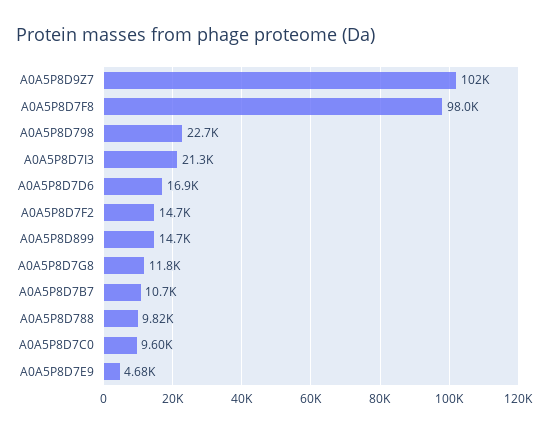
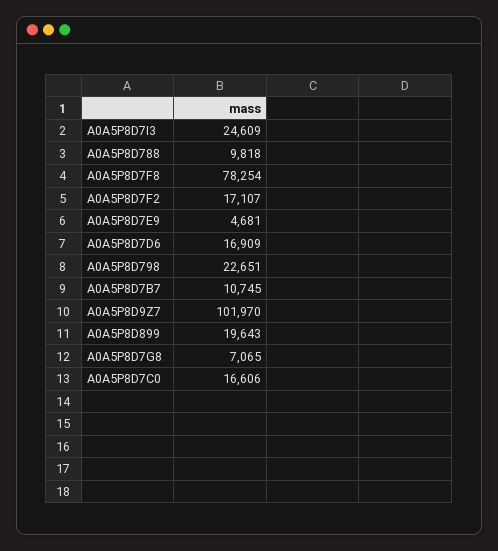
  {
    "A0A5P8D9Z7": 101970,
-   "A0A5P8D7F8": 98000,
+   "A0A5P8D7F8": 78254,
    "A0A5P8D798": 22651,
-   "A0A5P8D7I3": 21300,
+   "A0A5P8D7I3": 24609,
    "A0A5P8D7D6": 16909,
-   "A0A5P8D7F2": 14700,
+   "A0A5P8D7F2": 17107,
-   "A0A5P8D899": 14700,
+   "A0A5P8D899": 19643,
-   "A0A5P8D7G8": 11800,
+   "A0A5P8D7G8": 7065,
    "A0A5P8D7B7": 10745,
    "A0A5P8D788": 9818,
-   "A0A5P8D7C0": 9600,
+   "A0A5P8D7C0": 16606,
    "A0A5P8D7E9": 4681
  }

